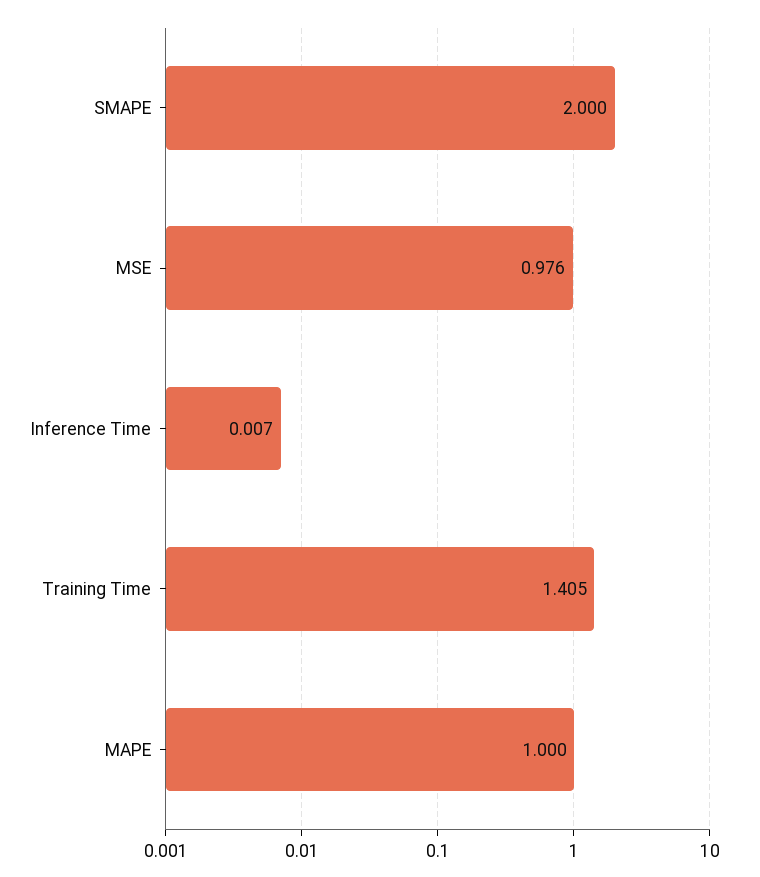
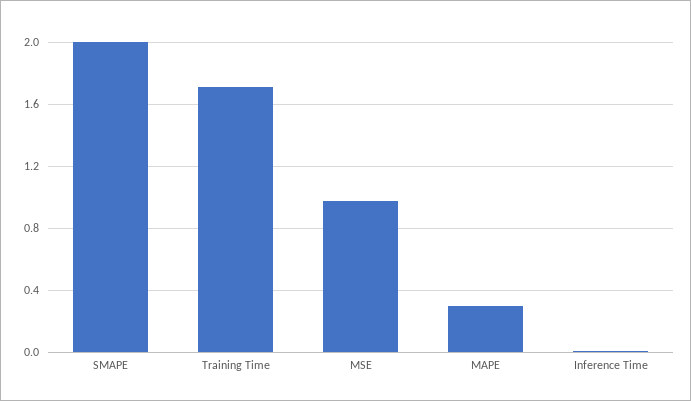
  {
    "SMAPE": 2,
    "MSE": 0.976,
    "Inference Time": 0.007,
-   "Training Time": 1.405,
+   "Training Time": 1.7,
-   "MAPE": 1
+   "MAPE": 0.3
  }

